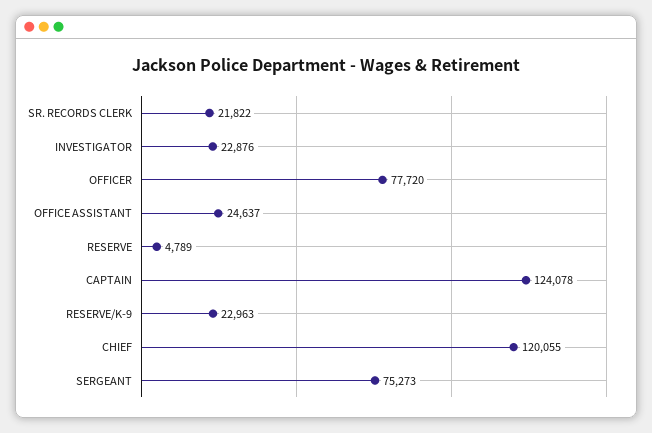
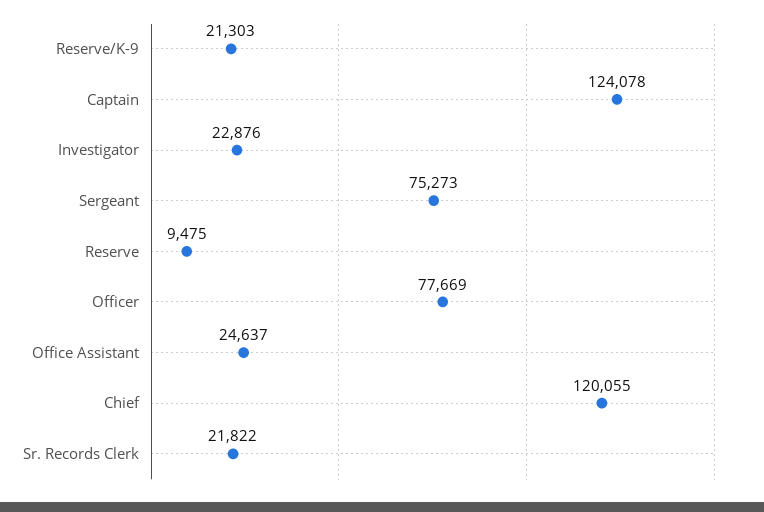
  {
    "SR. RECORDS CLERK": 21822,
    "INVESTIGATOR": 22876,
-   "OFFICER": 77720,
+   "OFFICER": 77669,
    "OFFICE ASSISTANT": 24637,
-   "RESERVE": 4789,
+   "RESERVE": 9475,
    "CAPTAIN": 124078,
-   "RESERVE/K-9": 22963,
+   "RESERVE/K-9": 21303,
    "CHIEF": 120055,
    "SERGEANT": 75273
  }

